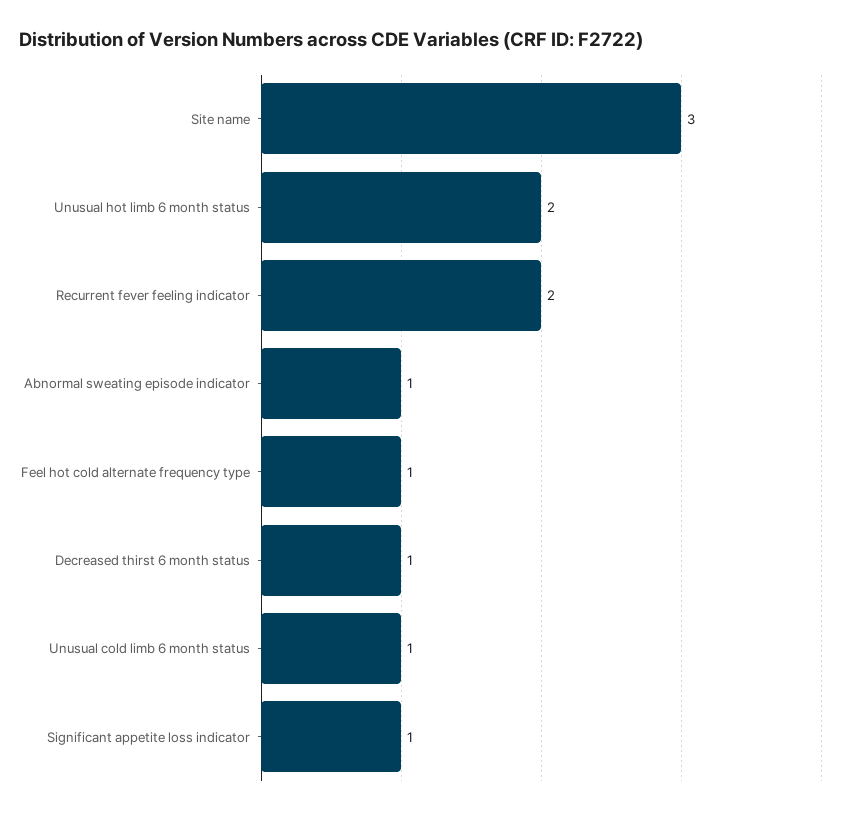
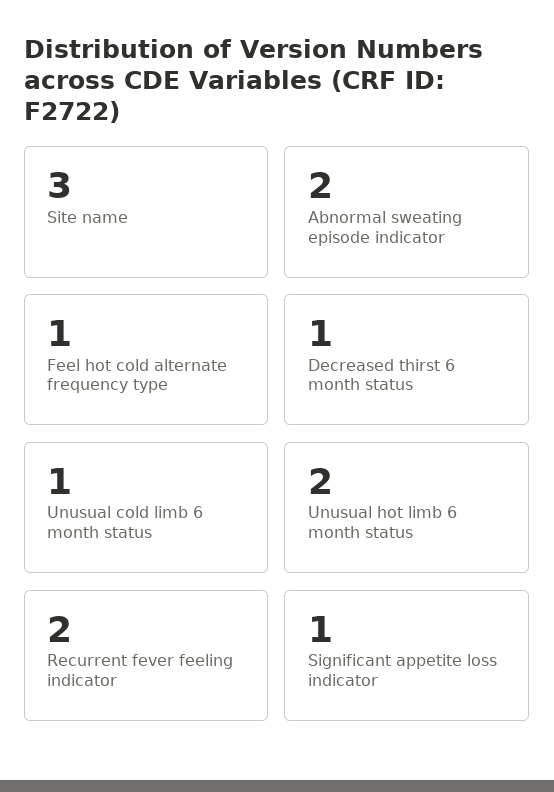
  {
    "Site name": 3,
    "Unusual hot limb 6 month status": 2,
    "Recurrent fever feeling indicator": 2,
-   "Abnormal sweating episode indicator": 1,
+   "Abnormal sweating episode indicator": 2,
    "Feel hot cold alternate frequency type": 1,
    "Decreased thirst 6 month status": 1,
    "Unusual cold limb 6 month status": 1,
    "Significant appetite loss indicator": 1
  }

